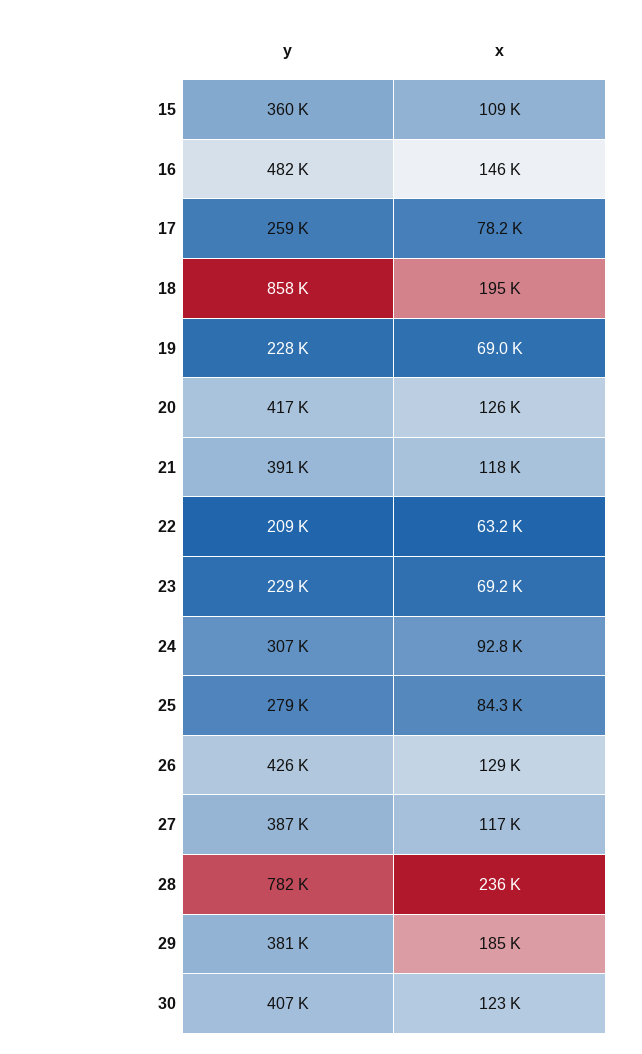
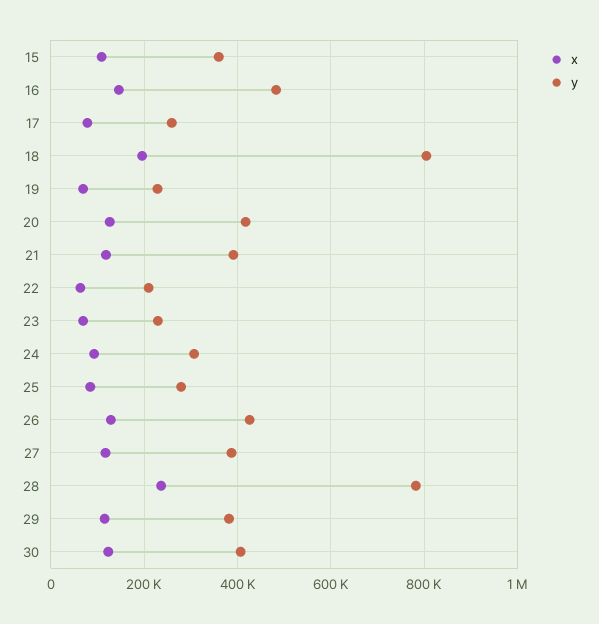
  {
    "y": {
      "15": 360000,
      "16": 482000,
      "17": 259000,
-     "18": 858000,
+     "18": 800000,
      "19": 228000,
      "20": 417000,
      "21": 391000,
      "22": 209000,
      "23": 229000,
      "24": 307000,
      "25": 279000,
      "26": 426000,
      "27": 387000,
      "28": 782000,
      "29": 381000,
      "30": 407000
    },
    "x": {
      "15": 109000,
      "16": 146000,
      "17": 78200,
      "18": 195000,
      "19": 69000,
      "20": 126000,
      "21": 118000,
      "22": 63200,
      "23": 69200,
      "24": 92800,
      "25": 84300,
      "26": 129000,
      "27": 117000,
      "28": 236000,
-     "29": 185000,
+     "29": 120000,
      "30": 123000
    }
  }

